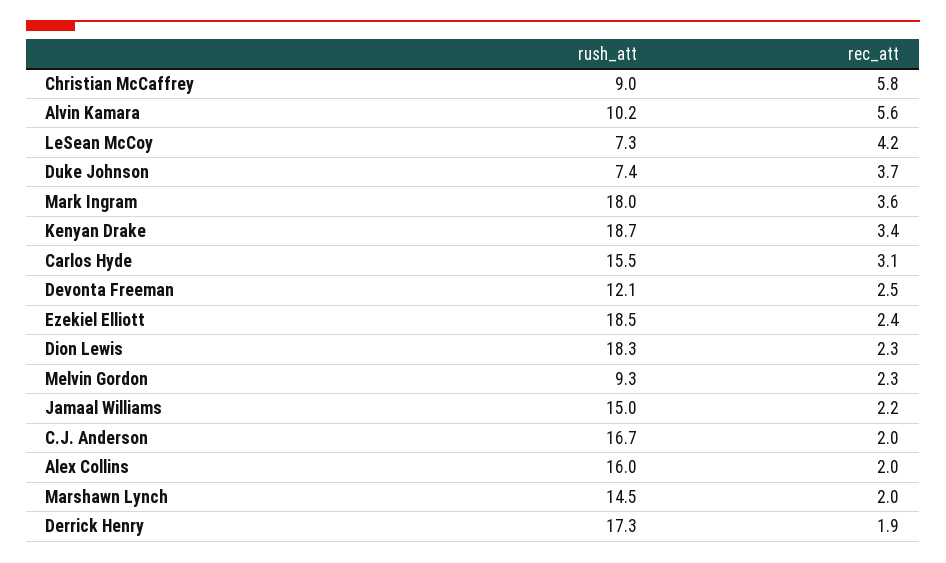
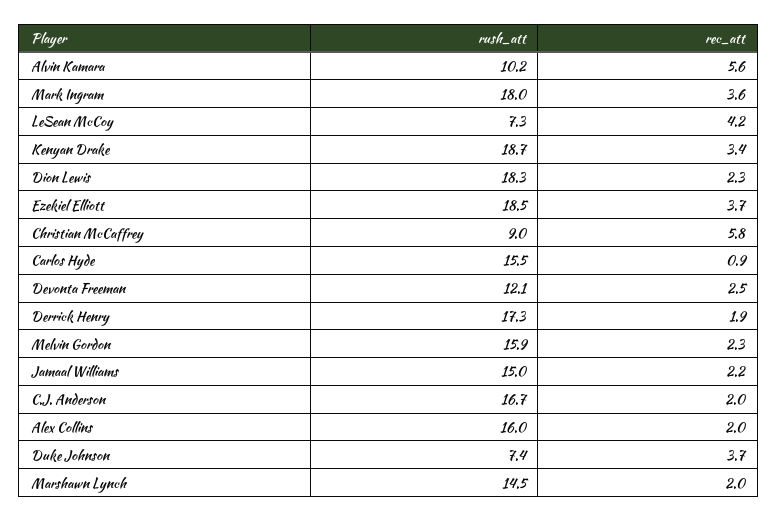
  {
    "rush_att": {
      "Christian McCaffrey": 9,
      "Alvin Kamara": 10.2,
      "LeSean McCoy": 7.3,
      "Duke Johnson": 7.4,
      "Mark Ingram": 18,
      "Kenyan Drake": 18.7,
      "Carlos Hyde": 15.5,
      "Devonta Freeman": 12.1,
      "Ezekiel Elliott": 18.5,
      "Dion Lewis": 18.3,
-     "Melvin Gordon": 9.3,
+     "Melvin Gordon": 15.9,
      "Jamaal Williams": 15,
      "C.J. Anderson": 16.7,
      "Alex Collins": 16,
      "Marshawn Lynch": 14.5,
      "Derrick Henry": 17.3
    },
    "rec_att": {
      "Christian McCaffrey": 5.8,
      "Alvin Kamara": 5.6,
      "LeSean McCoy": 4.2,
      "Duke Johnson": 3.7,
      "Mark Ingram": 3.6,
      "Kenyan Drake": 3.4,
-     "Carlos Hyde": 3.1,
+     "Carlos Hyde": 0.9,
      "Devonta Freeman": 2.5,
-     "Ezekiel Elliott": 2.4,
+     "Ezekiel Elliott": 3.7,
      "Dion Lewis": 2.3,
      "Melvin Gordon": 2.3,
      "Jamaal Williams": 2.2,
      "C.J. Anderson": 2,
      "Alex Collins": 2,
      "Marshawn Lynch": 2,
      "Derrick Henry": 1.9
    }
  }

